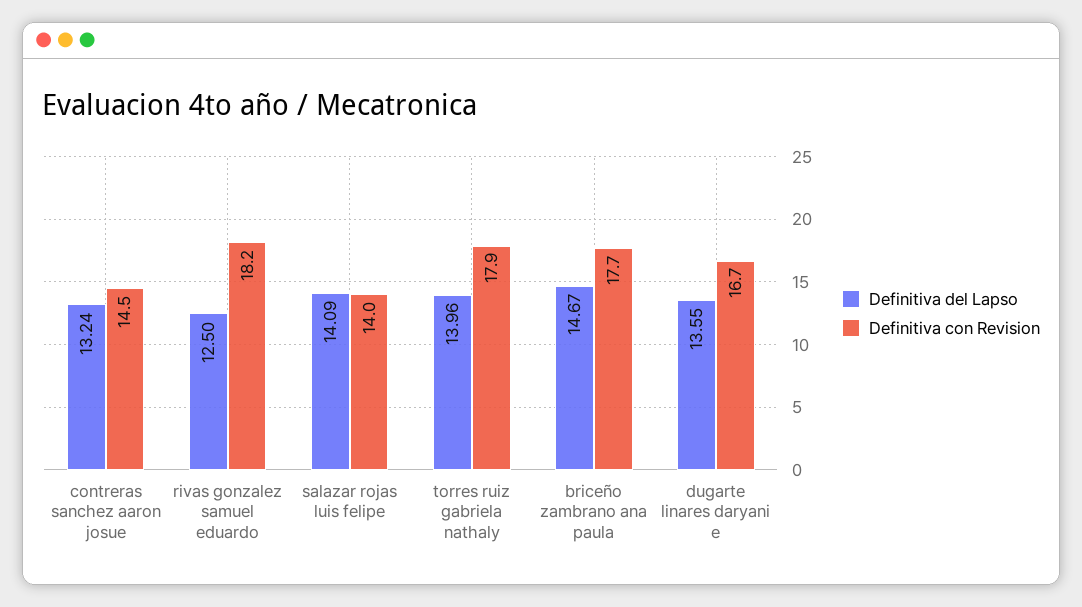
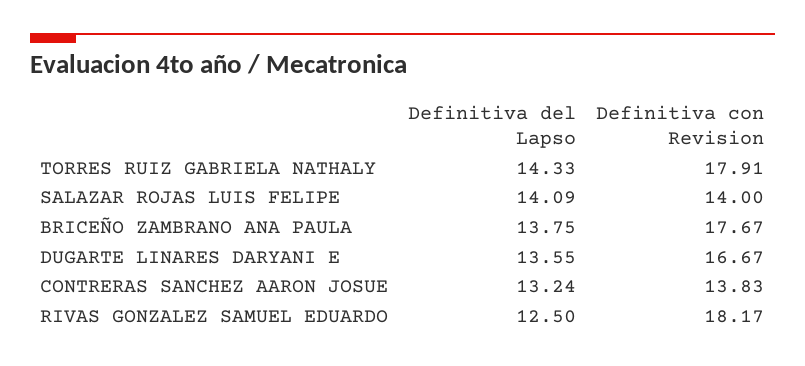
  {
    "Definitiva del Lapso": {
      "contreras sanchez aaron josue": 13.24,
      "rivas gonzalez samuel eduardo": 12.5,
      "salazar rojas luis felipe": 14.09,
-     "torres ruiz gabriela nathaly": 13.96,
+     "torres ruiz gabriela nathaly": 14.33,
-     "briceño zambrano ana paula": 14.67,
+     "briceño zambrano ana paula": 13.75,
      "dugarte linares daryani e": 13.55
    },
    "Definitiva con Revision": {
-     "contreras sanchez aaron josue": 14.5,
+     "contreras sanchez aaron josue": 13.83,
      "rivas gonzalez samuel eduardo": 18.17,
      "salazar rojas luis felipe": 14,
      "torres ruiz gabriela nathaly": 17.91,
      "briceño zambrano ana paula": 17.67,
      "dugarte linares daryani e": 16.67
    }
  }

